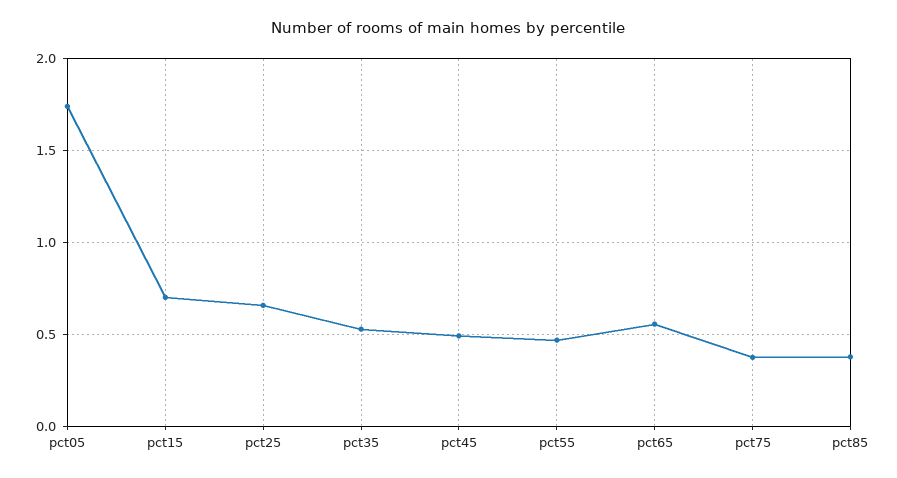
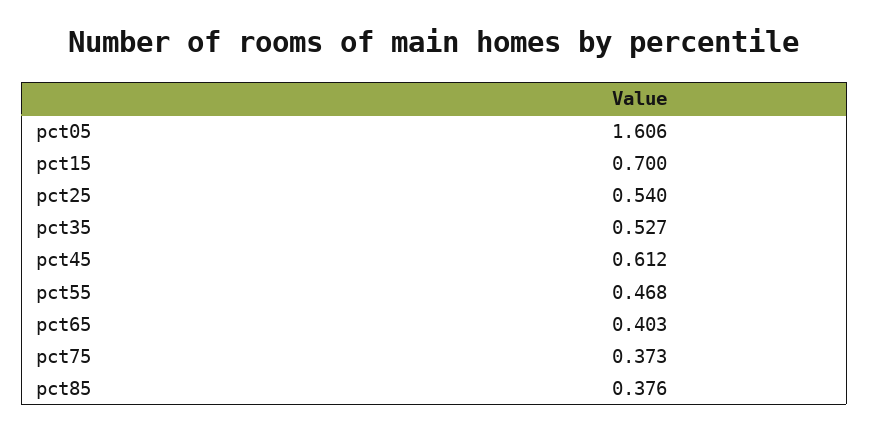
  {
-   "pct05": 1.75,
+   "pct05": 1.606,
    "pct15": 0.7,
-   "pct25": 0.65,
+   "pct25": 0.54,
    "pct35": 0.527,
-   "pct45": 0.5,
+   "pct45": 0.612,
    "pct55": 0.468,
-   "pct65": 0.55,
+   "pct65": 0.403,
    "pct75": 0.373,
    "pct85": 0.376
  }

